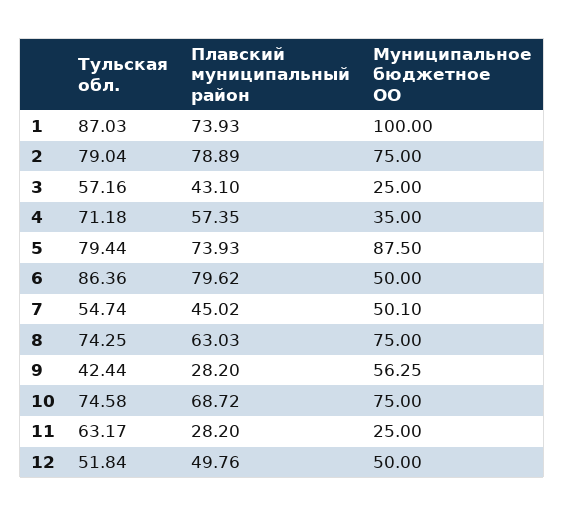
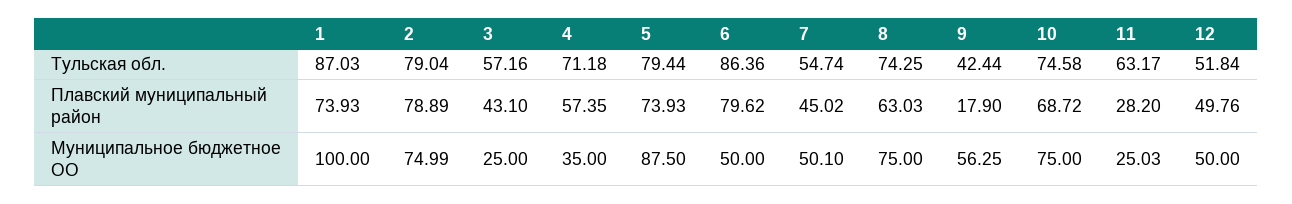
  {
    "Тульская обл.": {
      "1": 87.03,
      "2": 79.04,
      "3": 57.16,
      "4": 71.18,
      "5": 79.44,
      "6": 86.36,
      "7": 54.74,
      "8": 74.25,
      "9": 42.44,
      "10": 74.58,
      "11": 63.17,
      "12": 51.84
    },
    "Плавский муниципальный район": {
      "1": 73.93,
      "2": 78.89,
      "3": 43.1,
      "4": 57.35,
      "5": 73.93,
      "6": 79.62,
      "7": 45.02,
      "8": 63.03,
-     "9": 28.2,
+     "9": 17.9,
      "10": 68.72,
      "11": 28.2,
      "12": 49.76
    },
    "Муниципальное бюджетное ОО": {
      "1": 100,
-     "2": 75,
+     "2": 74.99,
      "3": 25,
      "4": 35,
      "5": 87.5,
      "6": 50,
      "7": 50.1,
      "8": 75,
      "9": 56.25,
      "10": 75,
-     "11": 25,
+     "11": 25.03,
      "12": 50
    }
  }

